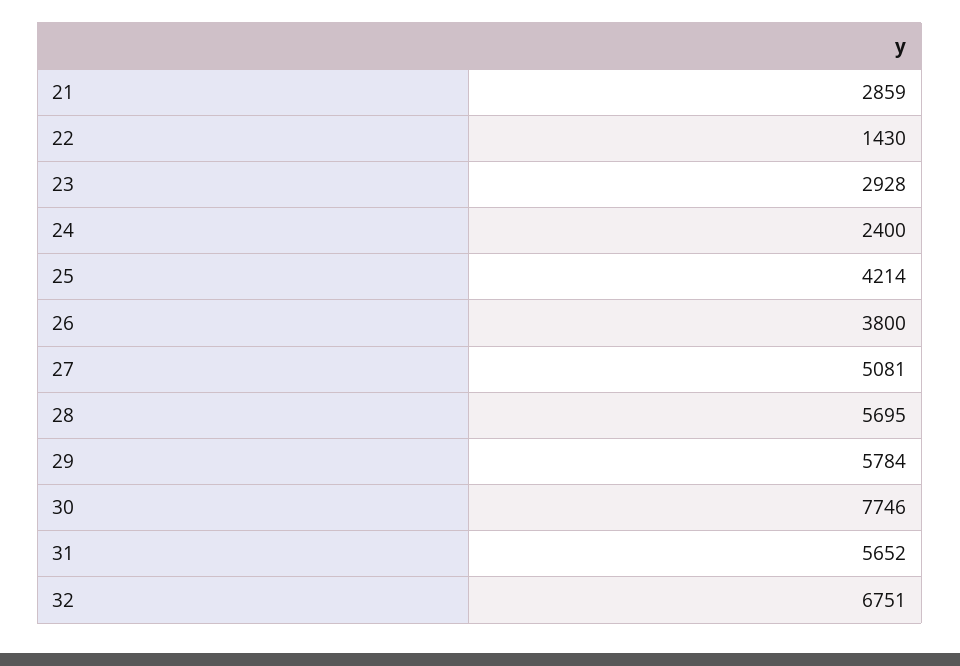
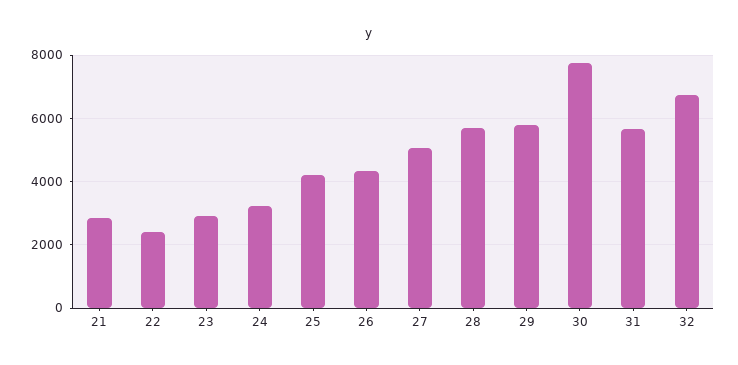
  {
    "21": 2859,
-   "22": 1430,
+   "22": 2400,
    "23": 2928,
-   "24": 2400,
+   "24": 3200,
    "25": 4214,
-   "26": 3800,
+   "26": 4400,
    "27": 5081,
    "28": 5695,
    "29": 5784,
    "30": 7746,
    "31": 5652,
    "32": 6751
  }

